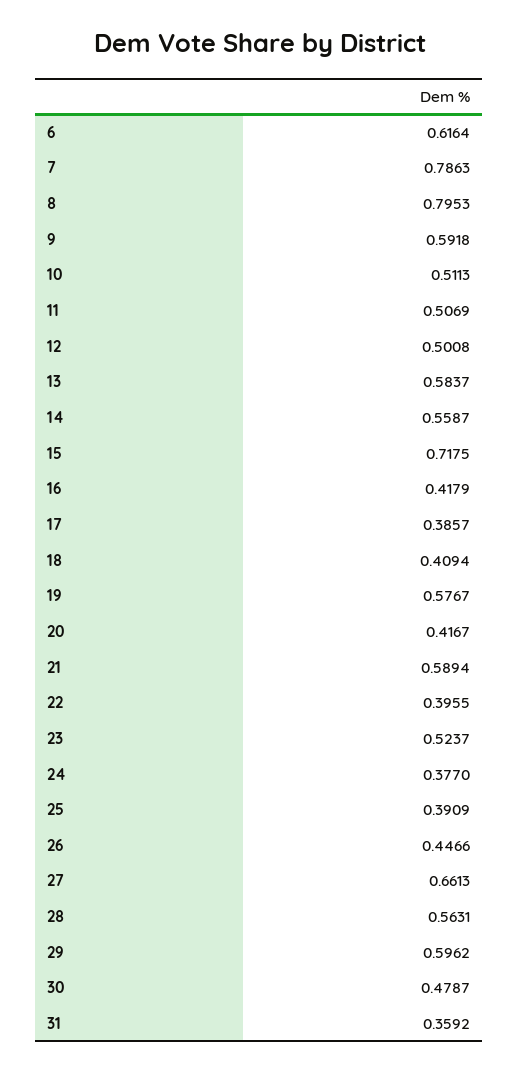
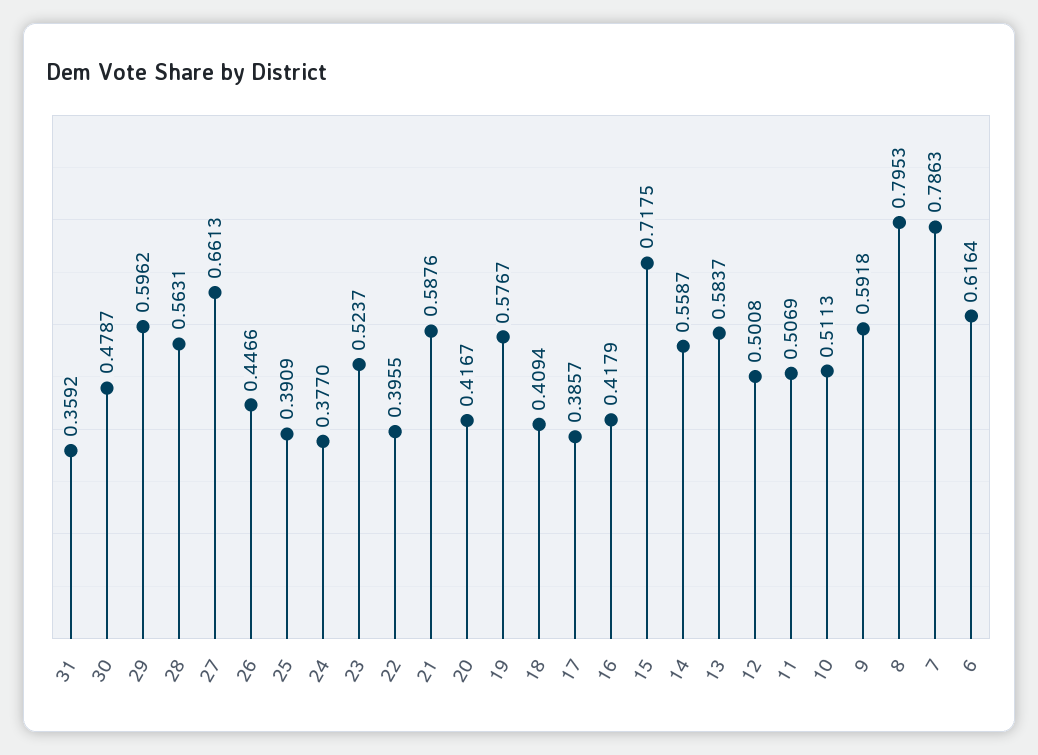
  {
    "6": 0.6164,
    "7": 0.7863,
    "8": 0.7953,
    "9": 0.5918,
    "10": 0.5113,
    "11": 0.5069,
    "12": 0.5008,
    "13": 0.5837,
    "14": 0.5587,
    "15": 0.7175,
    "16": 0.4179,
    "17": 0.3857,
    "18": 0.4094,
    "19": 0.5767,
    "20": 0.4167,
-   "21": 0.5894,
+   "21": 0.5876,
    "22": 0.3955,
    "23": 0.5237,
    "24": 0.377,
    "25": 0.3909,
    "26": 0.4466,
    "27": 0.6613,
    "28": 0.5631,
    "29": 0.5962,
    "30": 0.4787,
    "31": 0.3592
  }

